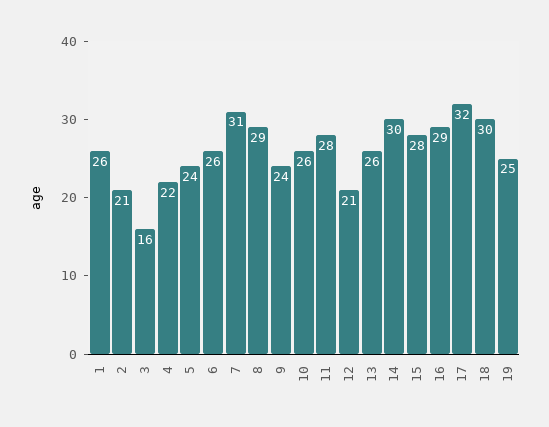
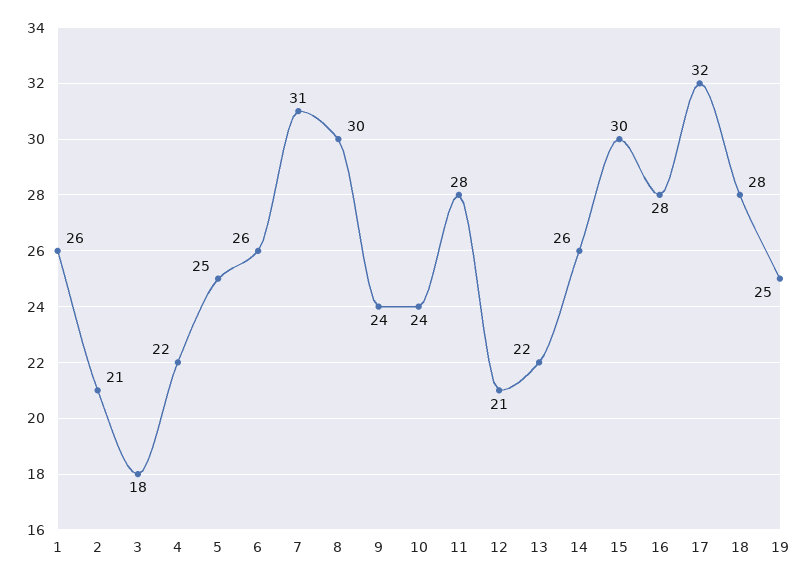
  {
    "1": 26,
    "2": 21,
-   "3": 16,
+   "3": 18,
    "4": 22,
-   "5": 24,
+   "5": 25,
    "6": 26,
    "7": 31,
-   "8": 29,
+   "8": 30,
    "9": 24,
-   "10": 26,
+   "10": 24,
    "11": 28,
    "12": 21,
-   "13": 26,
+   "13": 22,
-   "14": 30,
+   "14": 26,
-   "15": 28,
+   "15": 30,
-   "16": 29,
+   "16": 28,
    "17": 32,
-   "18": 30,
+   "18": 28,
    "19": 25
  }

